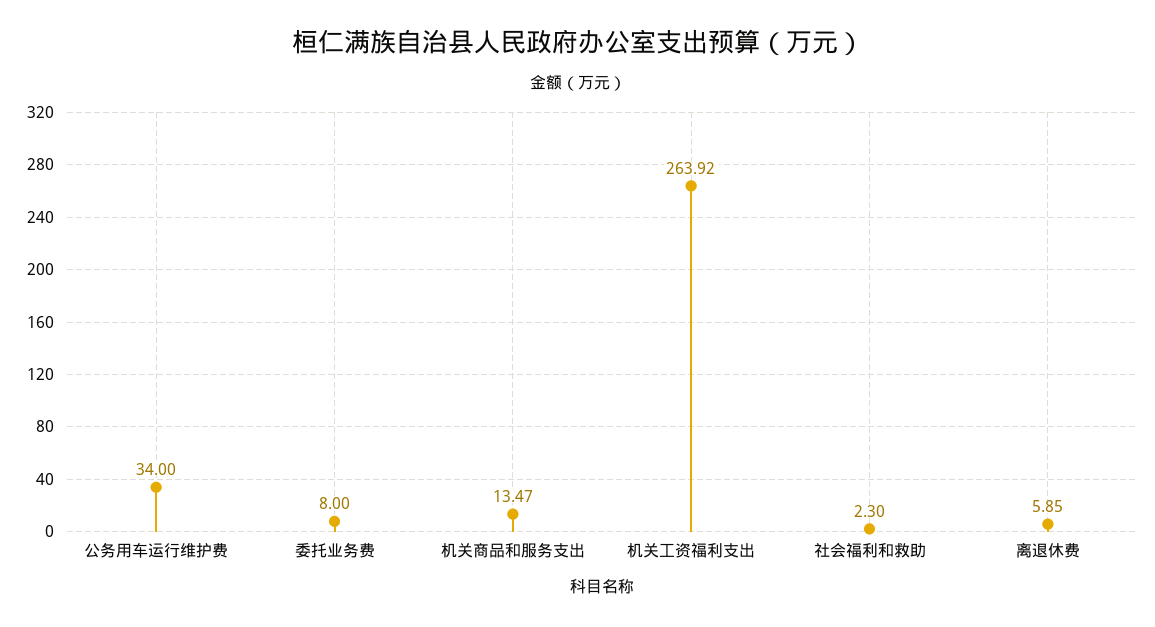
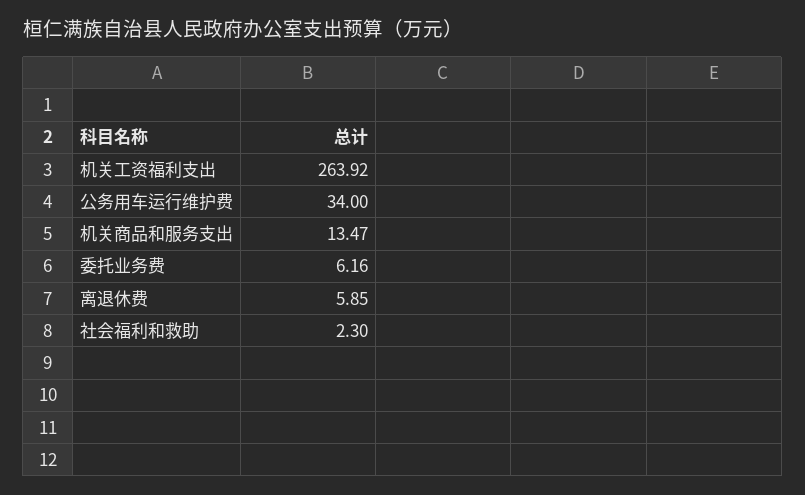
  {
    "公务用车运行维护费": 34,
-   "委托业务费": 8,
+   "委托业务费": 6.16,
    "机关商品和服务支出": 13.47,
    "机关工资福利支出": 263.92,
    "社会福利和救助": 2.3,
    "离退休费": 5.85
  }

